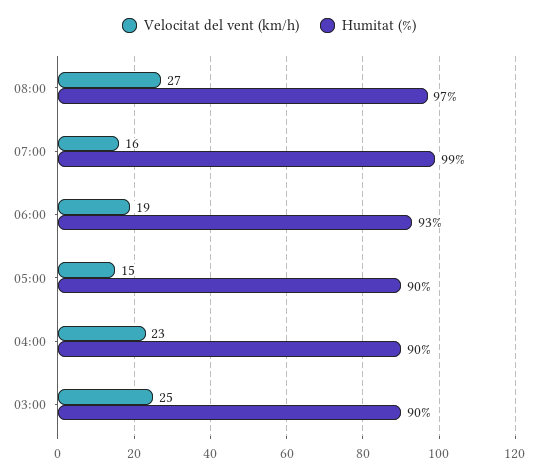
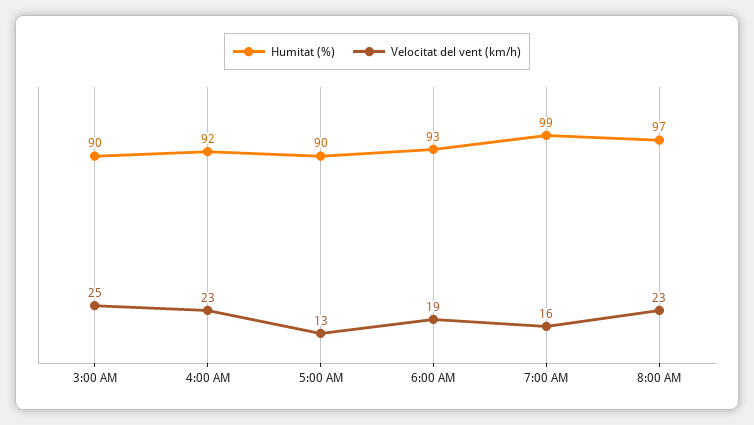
  {
    "Velocitat del vent (km/h)": {
-     "08:00": 27,
+     "08:00": 23,
      "07:00": 16,
      "06:00": 19,
-     "05:00": 15,
+     "05:00": 13,
      "04:00": 23,
      "03:00": 25
    },
    "Humitat (%)": {
      "08:00": 97,
      "07:00": 99,
      "06:00": 93,
      "05:00": 90,
-     "04:00": 90,
+     "04:00": 92,
      "03:00": 90
    }
  }

